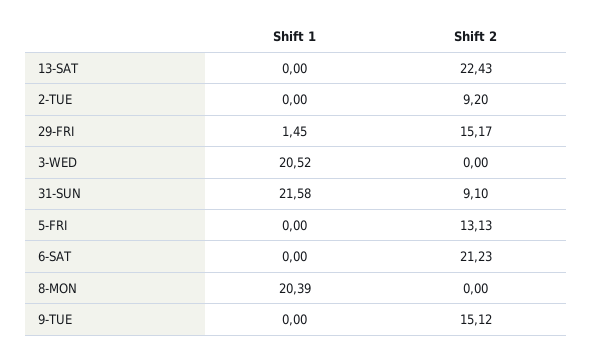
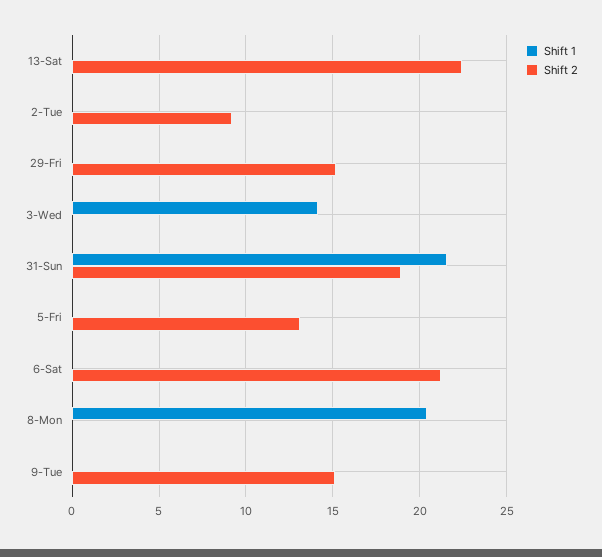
  {
    "Shift 1": {
      "13-SAT": 0,
      "2-TUE": 0,
-     "29-FRI": 1.45,
+     "29-FRI": 0,
-     "3-WED": 20.52,
+     "3-WED": 14,
      "31-SUN": 21.58,
      "5-FRI": 0,
      "6-SAT": 0,
      "8-MON": 20.39,
      "9-TUE": 0
    },
    "Shift 2": {
      "13-SAT": 22.43,
      "2-TUE": 9.2,
      "29-FRI": 15.17,
      "3-WED": 0,
-     "31-SUN": 9.1,
+     "31-SUN": 19,
      "5-FRI": 13.13,
      "6-SAT": 21.23,
      "8-MON": 0,
      "9-TUE": 15.12
    }
  }

